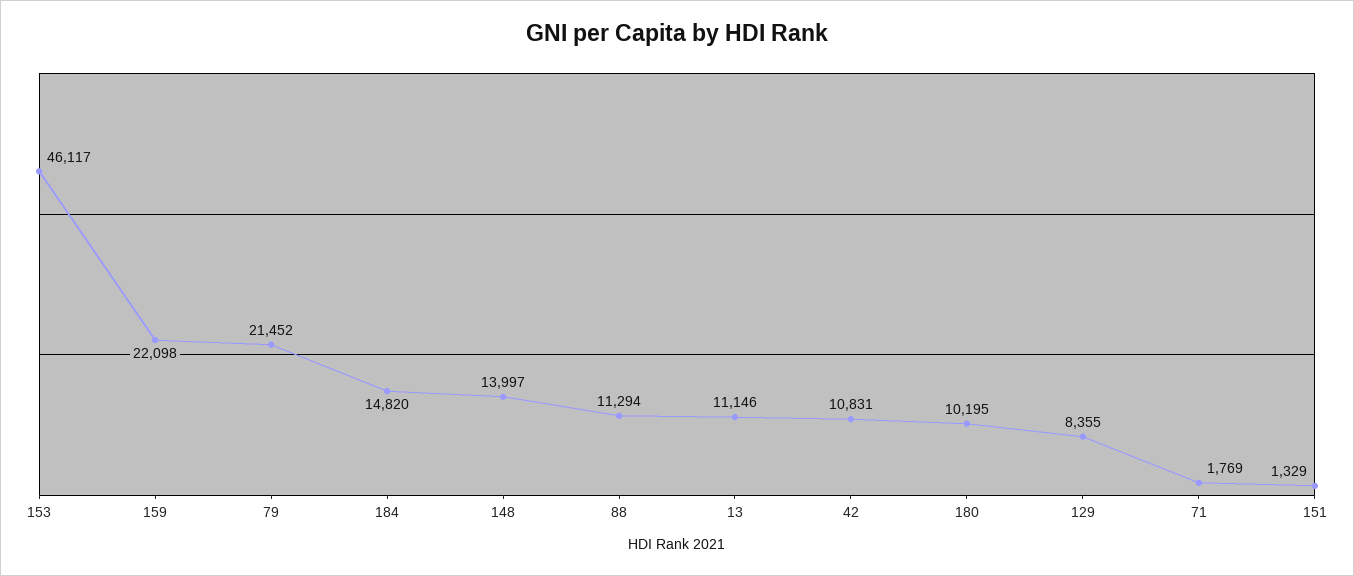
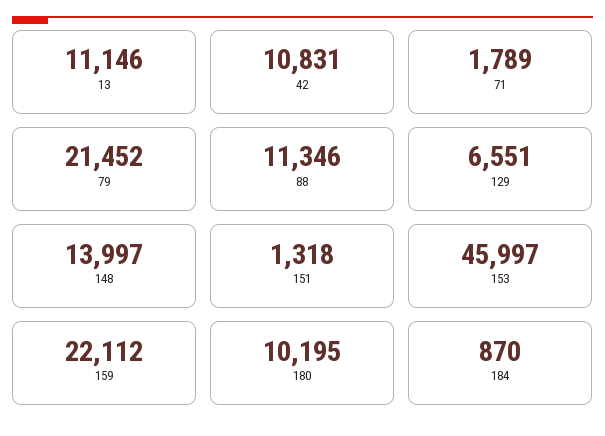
  {
-   "153": 46117,
+   "153": 45997,
-   "159": 22098,
+   "159": 22112,
    "79": 21452,
-   "184": 14820,
+   "184": 870,
    "148": 13997,
-   "88": 11294,
+   "88": 11346,
    "13": 11146,
    "42": 10831,
    "180": 10195,
-   "129": 8355,
+   "129": 6551,
-   "71": 1769,
+   "71": 1789,
-   "151": 1329
+   "151": 1318
  }

